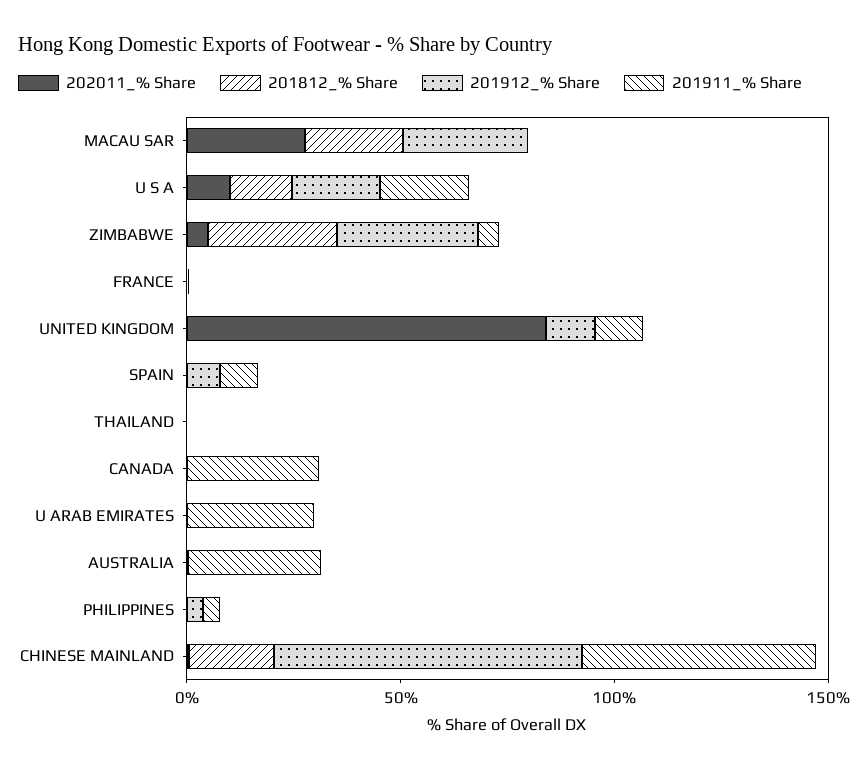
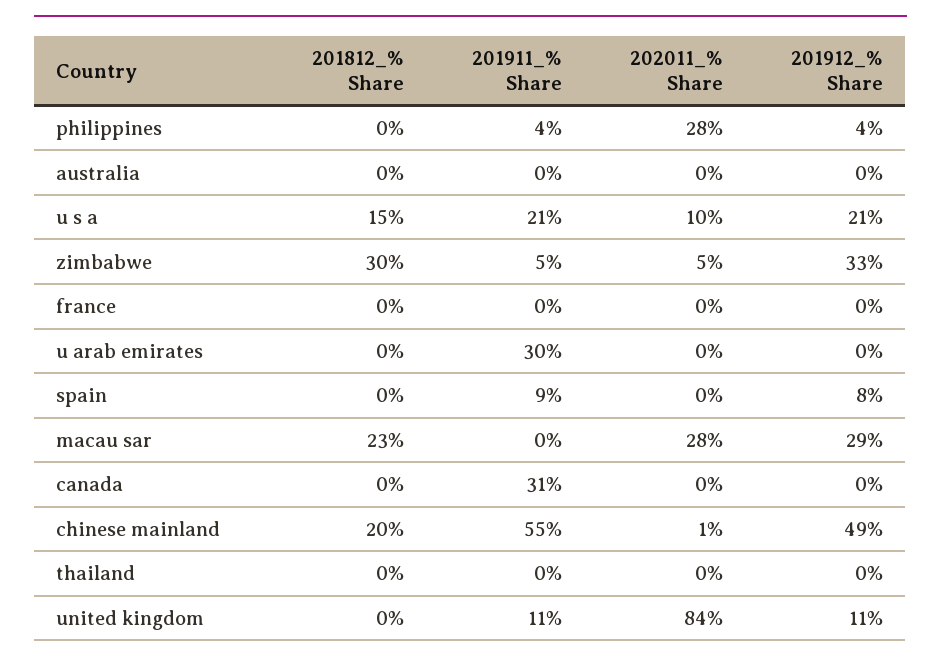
  {
    "202011_% Share": {
      "MACAU SAR": 28,
      "U S A": 10,
      "ZIMBABWE": 5,
      "FRANCE": 0,
      "UNITED KINGDOM": 84,
      "SPAIN": 0,
      "THAILAND": 0,
      "CANADA": 0,
      "U ARAB EMIRATES": 0,
      "AUSTRALIA": 0,
-     "PHILIPPINES": 0,
+     "PHILIPPINES": 28,
      "CHINESE MAINLAND": 1
    },
    "201812_% Share": {
      "MACAU SAR": 23,
      "U S A": 15,
      "ZIMBABWE": 30,
      "FRANCE": 0,
      "UNITED KINGDOM": 0,
      "SPAIN": 0,
      "THAILAND": 0,
      "CANADA": 0,
      "U ARAB EMIRATES": 0,
      "AUSTRALIA": 0,
      "PHILIPPINES": 0,
      "CHINESE MAINLAND": 20
    },
    "201912_% Share": {
      "MACAU SAR": 29,
      "U S A": 21,
      "ZIMBABWE": 33,
      "FRANCE": 0,
      "UNITED KINGDOM": 11,
      "SPAIN": 8,
      "THAILAND": 0,
      "CANADA": 0,
      "U ARAB EMIRATES": 0,
      "AUSTRALIA": 0,
      "PHILIPPINES": 4,
-     "CHINESE MAINLAND": 70
+     "CHINESE MAINLAND": 49
    },
    "201911_% Share": {
      "MACAU SAR": 0,
      "U S A": 21,
      "ZIMBABWE": 5,
      "FRANCE": 0,
      "UNITED KINGDOM": 11,
      "SPAIN": 9,
      "THAILAND": 0,
      "CANADA": 31,
      "U ARAB EMIRATES": 30,
-     "AUSTRALIA": 30,
+     "AUSTRALIA": 0,
      "PHILIPPINES": 4,
      "CHINESE MAINLAND": 55
    }
  }

